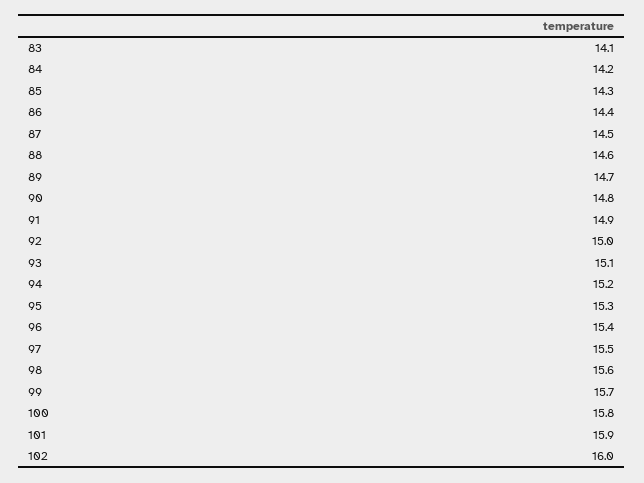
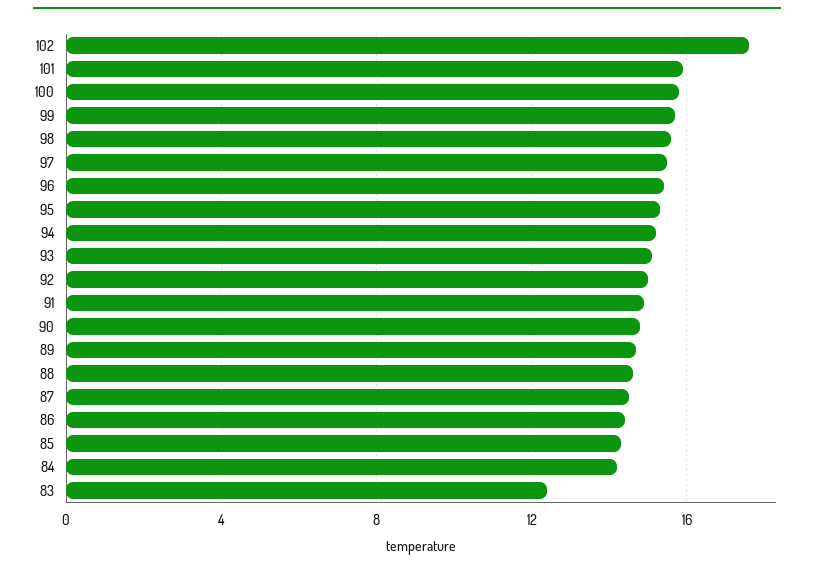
  {
-   "83": 14.1,
+   "83": 12.5,
    "84": 14.2,
    "85": 14.3,
    "86": 14.4,
    "87": 14.5,
    "88": 14.6,
    "89": 14.7,
    "90": 14.8,
    "91": 14.9,
    "92": 15,
    "93": 15.1,
    "94": 15.2,
    "95": 15.3,
    "96": 15.4,
    "97": 15.5,
    "98": 15.6,
    "99": 15.7,
    "100": 15.8,
    "101": 15.9,
-   "102": 16
+   "102": 17.5
  }

